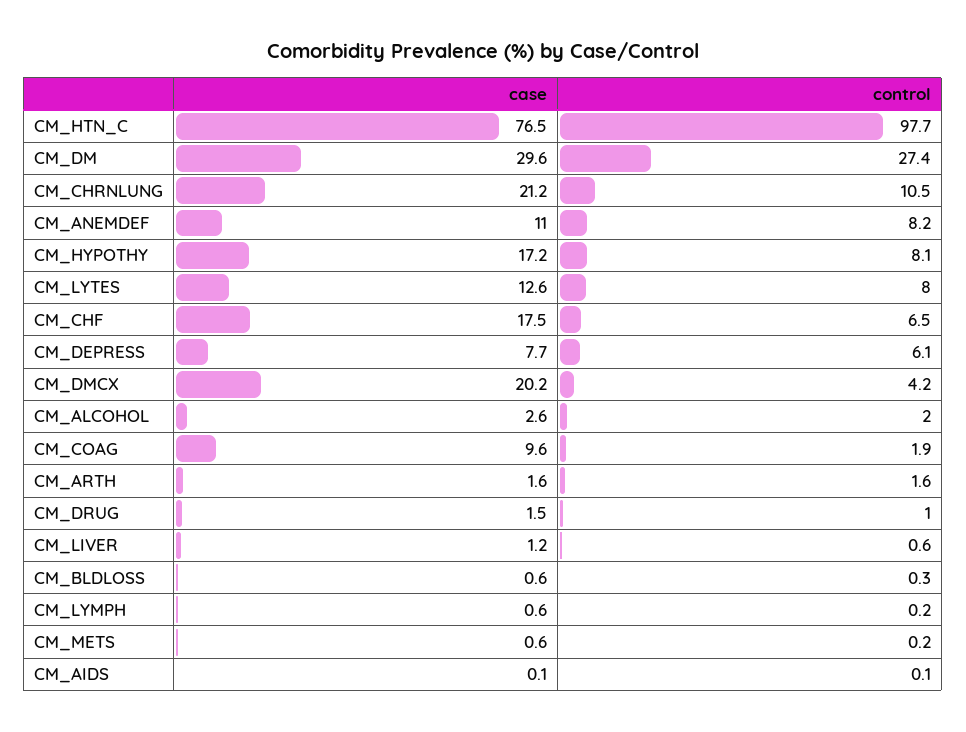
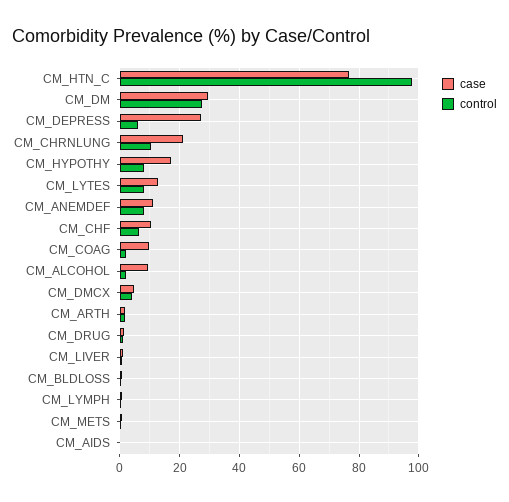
  {
    "case": {
      "CM_HTN_C": 76.5,
      "CM_DM": 29.6,
      "CM_CHRNLUNG": 21.2,
      "CM_ANEMDEF": 11,
      "CM_HYPOTHY": 17.2,
      "CM_LYTES": 12.6,
-     "CM_CHF": 17.5,
+     "CM_CHF": 10,
-     "CM_DEPRESS": 7.7,
+     "CM_DEPRESS": 27.5,
-     "CM_DMCX": 20.2,
+     "CM_DMCX": 5,
-     "CM_ALCOHOL": 2.6,
+     "CM_ALCOHOL": 10,
      "CM_COAG": 9.6,
      "CM_ARTH": 1.6,
      "CM_DRUG": 1.5,
      "CM_LIVER": 1.2,
      "CM_BLDLOSS": 0.6,
      "CM_LYMPH": 0.6,
      "CM_METS": 0.6,
      "CM_AIDS": 0.1
    },
    "control": {
      "CM_HTN_C": 97.7,
      "CM_DM": 27.4,
      "CM_CHRNLUNG": 10.5,
      "CM_ANEMDEF": 8.2,
      "CM_HYPOTHY": 8.1,
      "CM_LYTES": 8,
      "CM_CHF": 6.5,
      "CM_DEPRESS": 6.1,
      "CM_DMCX": 4.2,
      "CM_ALCOHOL": 2,
      "CM_COAG": 1.9,
      "CM_ARTH": 1.6,
      "CM_DRUG": 1,
      "CM_LIVER": 0.6,
      "CM_BLDLOSS": 0.3,
      "CM_LYMPH": 0.2,
      "CM_METS": 0.2,
      "CM_AIDS": 0.1
    }
  }

